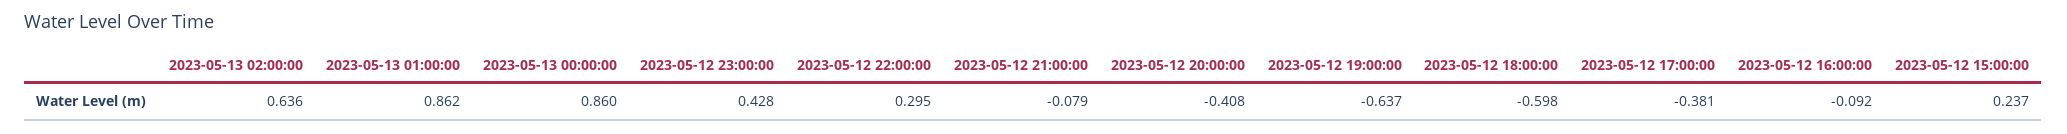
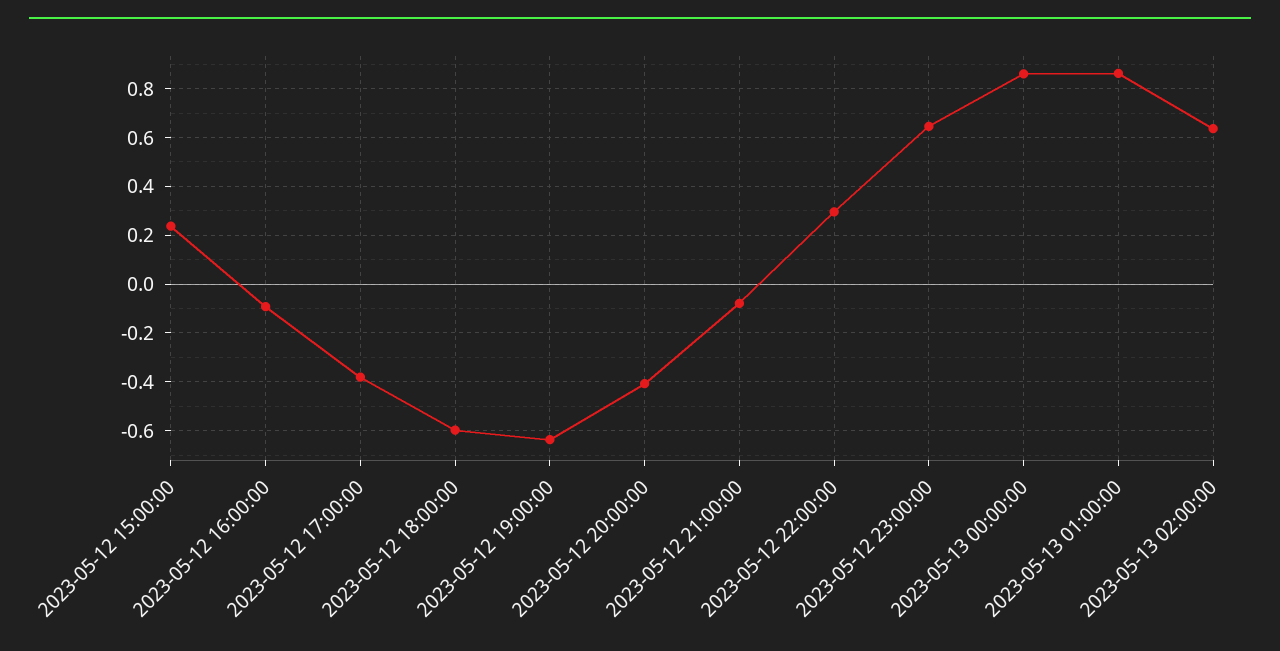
  {
    "2023-05-13 02:00:00": 0.636,
    "2023-05-13 01:00:00": 0.862,
    "2023-05-13 00:00:00": 0.86,
-   "2023-05-12 23:00:00": 0.428,
+   "2023-05-12 23:00:00": 0.65,
    "2023-05-12 22:00:00": 0.295,
    "2023-05-12 21:00:00": -0.079,
    "2023-05-12 20:00:00": -0.408,
    "2023-05-12 19:00:00": -0.637,
    "2023-05-12 18:00:00": -0.598,
    "2023-05-12 17:00:00": -0.381,
    "2023-05-12 16:00:00": -0.092,
    "2023-05-12 15:00:00": 0.237
  }

